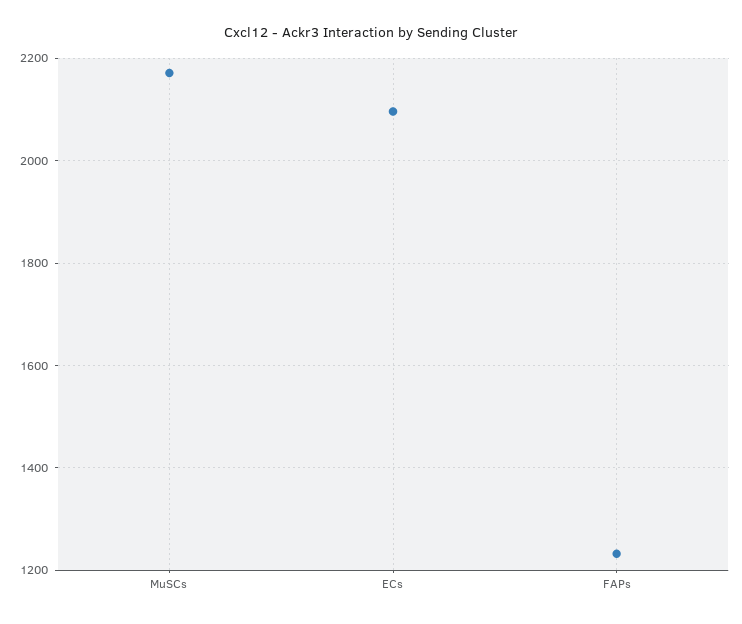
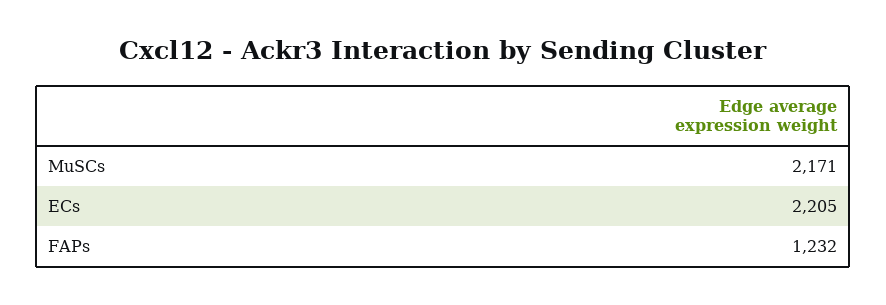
  {
    "MuSCs": 2171,
-   "ECs": 2100,
+   "ECs": 2205,
    "FAPs": 1232
  }

